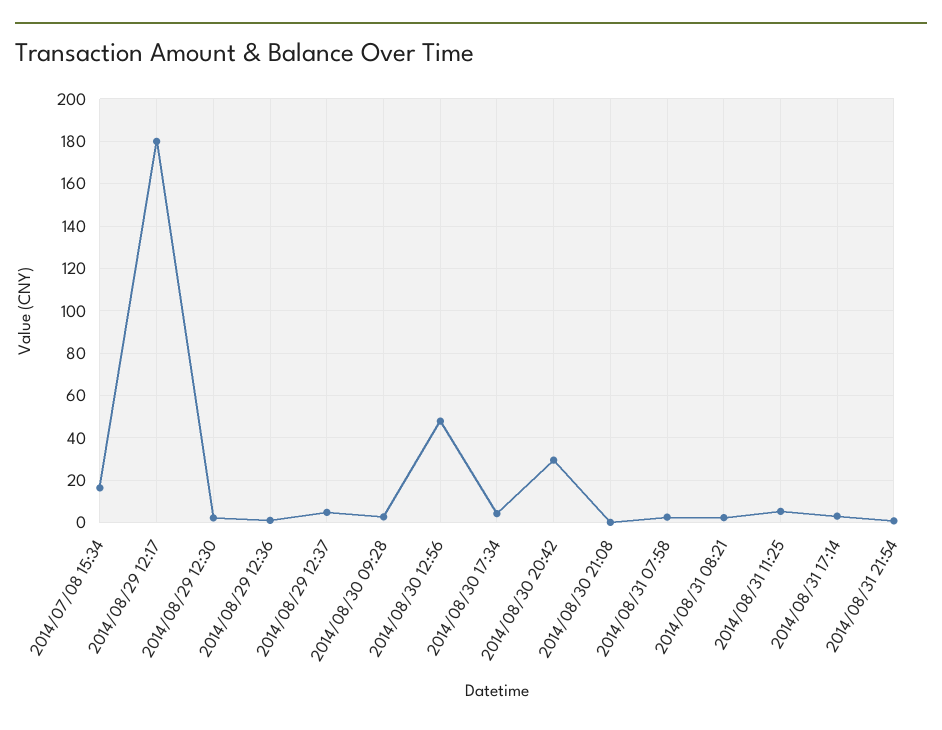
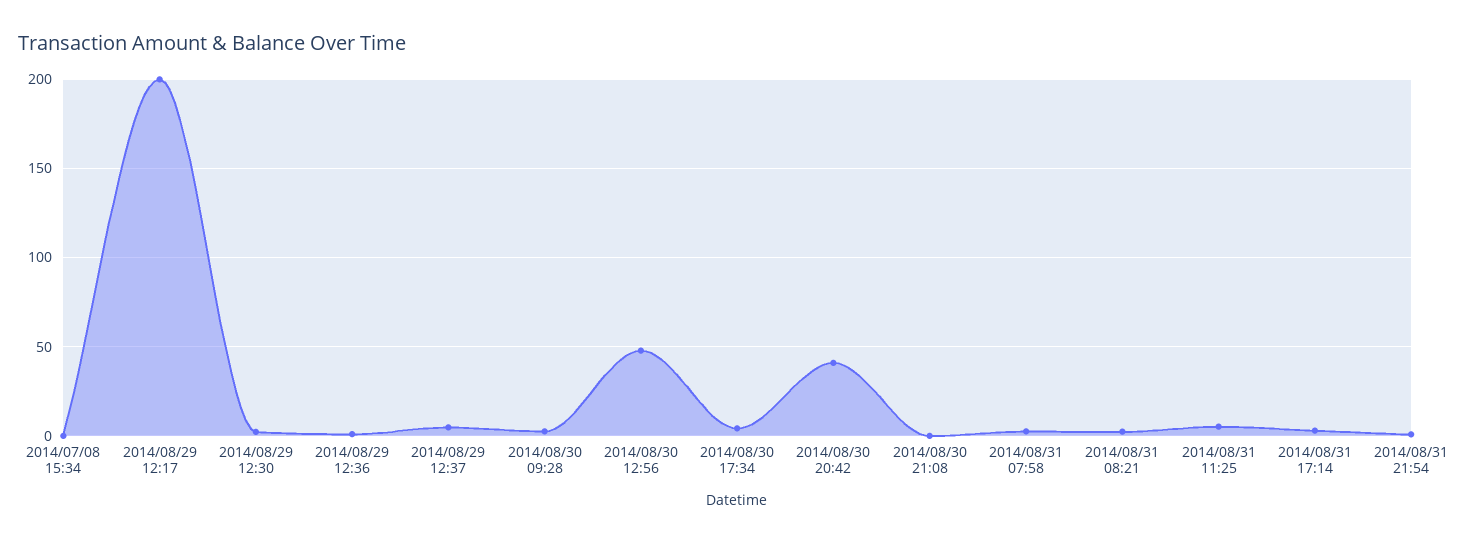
  {
-   "2014/07/08 15:34": 15,
+   "2014/07/08 15:34": 0,
-   "2014/08/29 12:17": 180,
+   "2014/08/29 12:17": 200,
    "2014/08/29 12:30": 0,
    "2014/08/29 12:36": 0,
    "2014/08/29 12:37": 5,
    "2014/08/30 09:28": 5,
    "2014/08/30 12:56": 50,
    "2014/08/30 17:34": 5,
-   "2014/08/30 20:42": 30,
+   "2014/08/30 20:42": 40,
    "2014/08/30 21:08": 0,
    "2014/08/31 07:58": 5,
    "2014/08/31 08:21": 0,
    "2014/08/31 11:25": 5,
    "2014/08/31 17:14": 5,
    "2014/08/31 21:54": 0
  }

